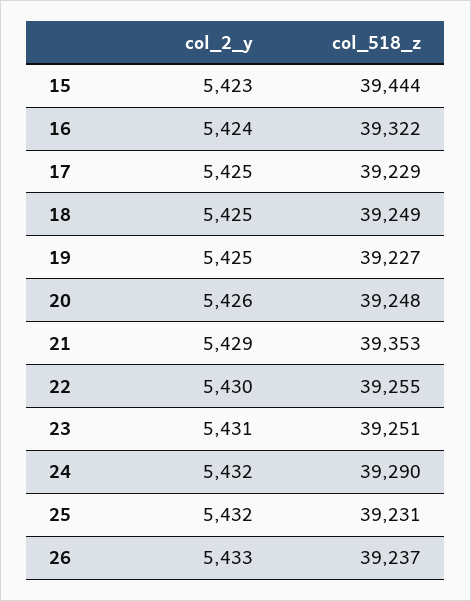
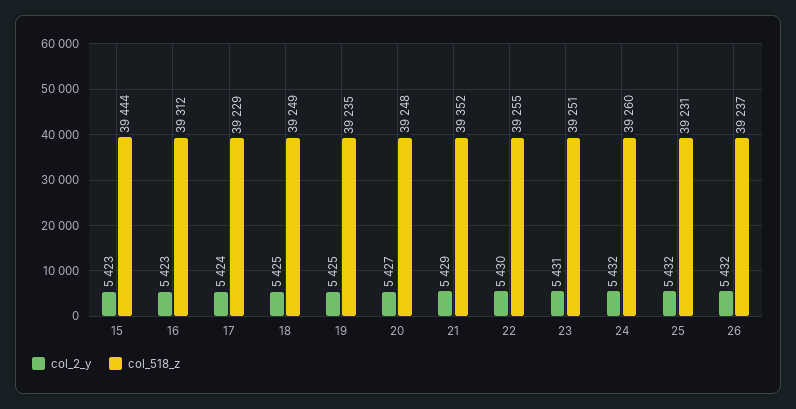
  {
    "col_2_y": {
      "15": 5423,
-     "16": 5424,
+     "16": 5423,
-     "17": 5425,
+     "17": 5424,
      "18": 5425,
      "19": 5425,
-     "20": 5426,
+     "20": 5427,
      "21": 5429,
      "22": 5430,
      "23": 5431,
      "24": 5432,
      "25": 5432,
-     "26": 5433
+     "26": 5432
    },
    "col_518_z": {
      "15": 39444,
-     "16": 39322,
+     "16": 39312,
      "17": 39229,
      "18": 39249,
-     "19": 39227,
+     "19": 39235,
      "20": 39248,
-     "21": 39353,
+     "21": 39352,
      "22": 39255,
      "23": 39251,
-     "24": 39290,
+     "24": 39260,
      "25": 39231,
      "26": 39237
    }
  }

